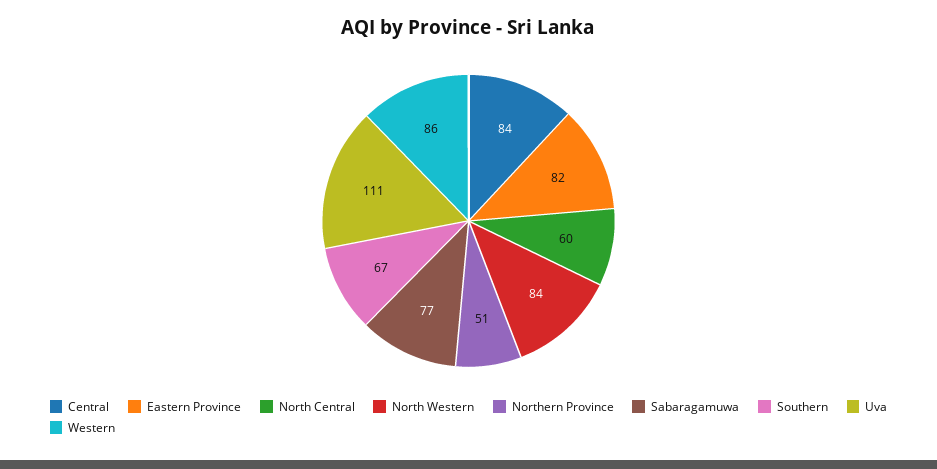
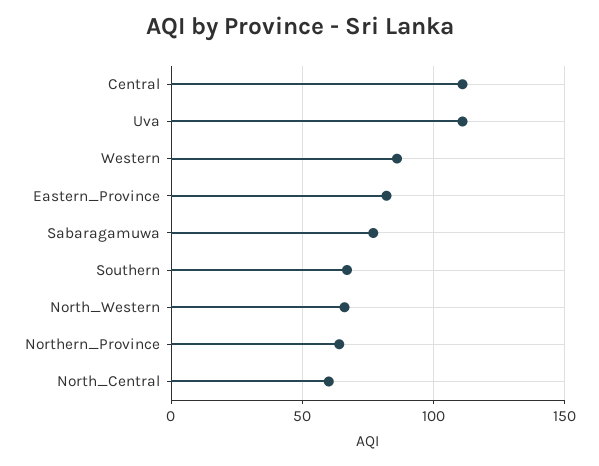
  {
-   "Central": 84,
+   "Central": 110,
    "Eastern Province": 82,
    "North Central": 60,
-   "North Western": 84,
+   "North Western": 65,
-   "Northern Province": 51,
+   "Northern Province": 65,
    "Sabaragamuwa": 77,
    "Southern": 67,
    "Uva": 111,
    "Western": 86
  }

